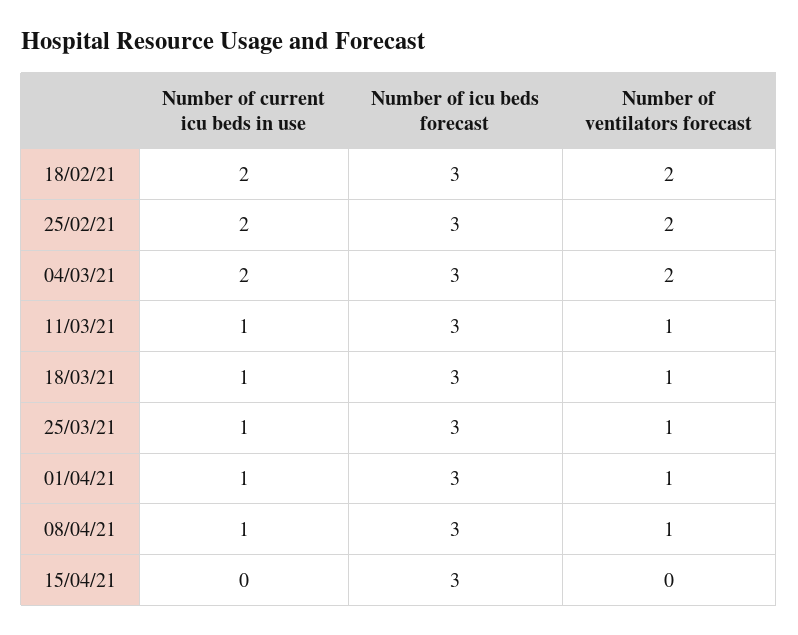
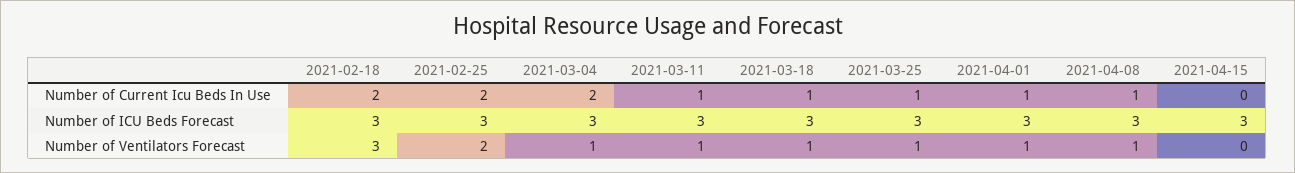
  {
    "Number of current icu beds in use": {
      "18/02/21": 2,
      "25/02/21": 2,
      "04/03/21": 2,
      "11/03/21": 1,
      "18/03/21": 1,
      "25/03/21": 1,
      "01/04/21": 1,
      "08/04/21": 1,
      "15/04/21": 0
    },
    "Number of icu beds forecast": {
      "18/02/21": 3,
      "25/02/21": 3,
      "04/03/21": 3,
      "11/03/21": 3,
      "18/03/21": 3,
      "25/03/21": 3,
      "01/04/21": 3,
      "08/04/21": 3,
      "15/04/21": 3
    },
    "Number of ventilators forecast": {
-     "18/02/21": 2,
+     "18/02/21": 3,
      "25/02/21": 2,
-     "04/03/21": 2,
+     "04/03/21": 1,
      "11/03/21": 1,
      "18/03/21": 1,
      "25/03/21": 1,
      "01/04/21": 1,
      "08/04/21": 1,
      "15/04/21": 0
    }
  }

